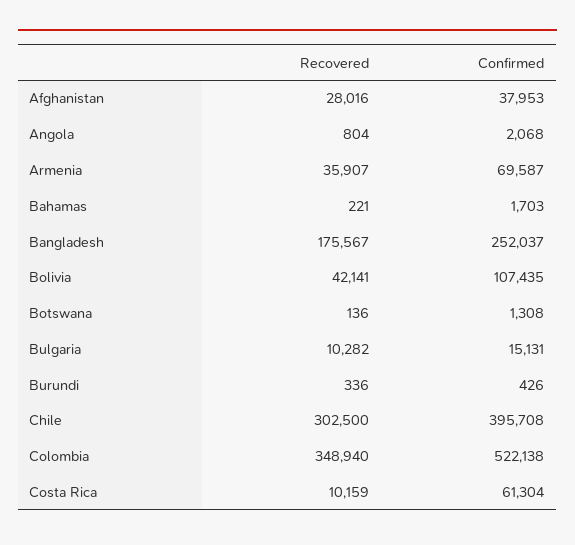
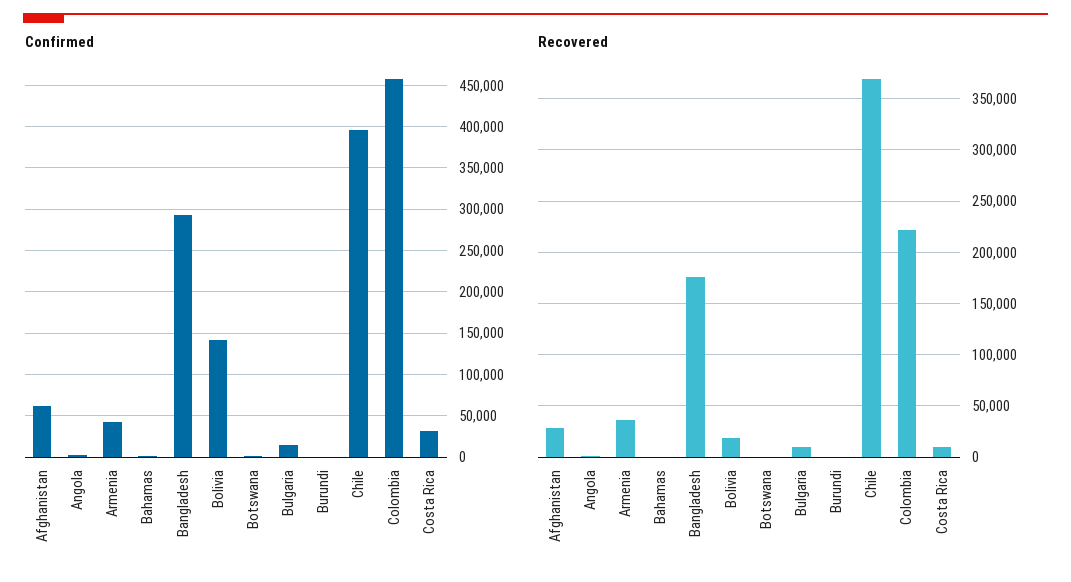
  {
    "Recovered": {
      "Afghanistan": 28016,
      "Angola": 804,
      "Armenia": 35907,
      "Bahamas": 221,
      "Bangladesh": 175567,
-     "Bolivia": 42141,
+     "Bolivia": 20000,
      "Botswana": 136,
      "Bulgaria": 10282,
      "Burundi": 336,
-     "Chile": 302500,
+     "Chile": 370000,
-     "Colombia": 348940,
+     "Colombia": 220000,
      "Costa Rica": 10159
    },
    "Confirmed": {
-     "Afghanistan": 37953,
+     "Afghanistan": 60000,
      "Angola": 2068,
-     "Armenia": 69587,
+     "Armenia": 40000,
      "Bahamas": 1703,
-     "Bangladesh": 252037,
+     "Bangladesh": 290000,
-     "Bolivia": 107435,
+     "Bolivia": 140000,
      "Botswana": 1308,
      "Bulgaria": 15131,
      "Burundi": 426,
      "Chile": 395708,
-     "Colombia": 522138,
+     "Colombia": 460000,
-     "Costa Rica": 61304
+     "Costa Rica": 30000
    }
  }

